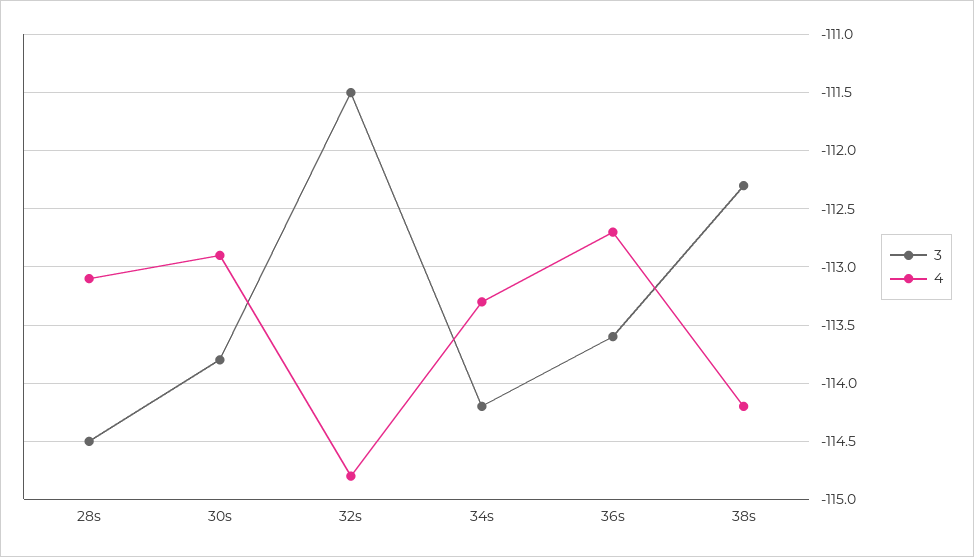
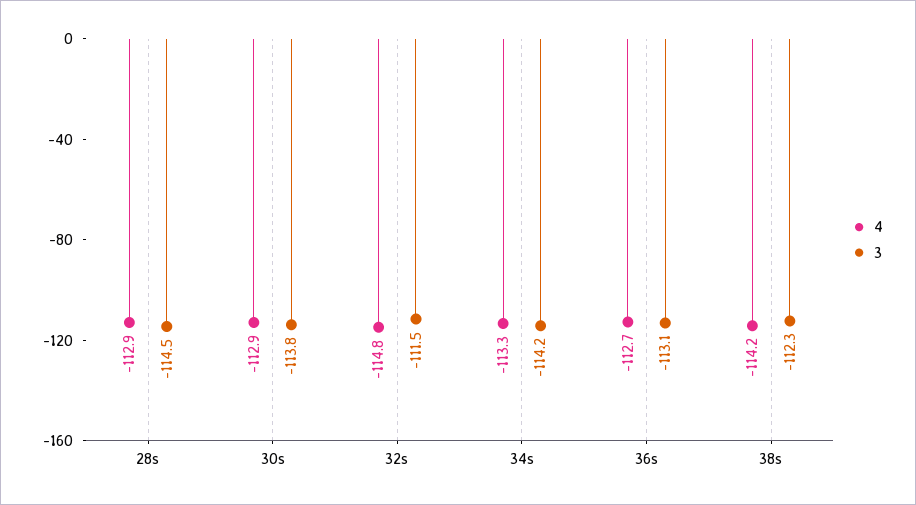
  {
    "3": {
      "28s": -114.5,
      "30s": -113.8,
      "32s": -111.5,
      "34s": -114.2,
-     "36s": -113.6,
+     "36s": -113.1,
      "38s": -112.3
    },
    "4": {
-     "28s": -113.1,
+     "28s": -112.9,
      "30s": -112.9,
      "32s": -114.8,
      "34s": -113.3,
      "36s": -112.7,
      "38s": -114.2
    }
  }

